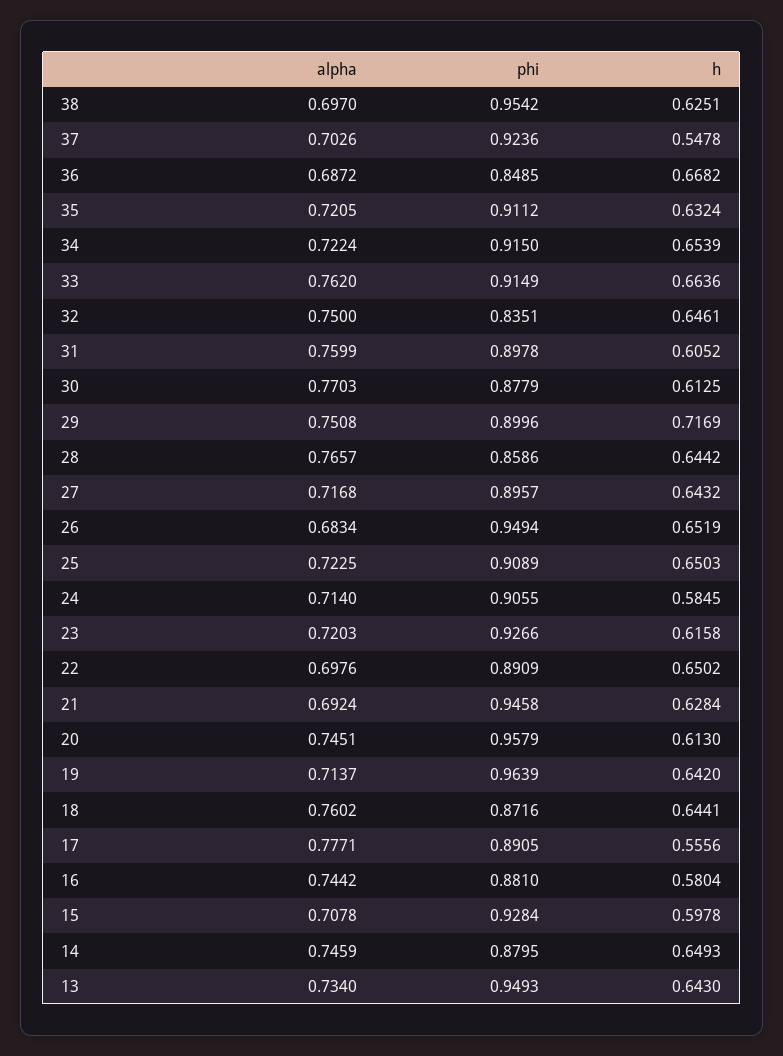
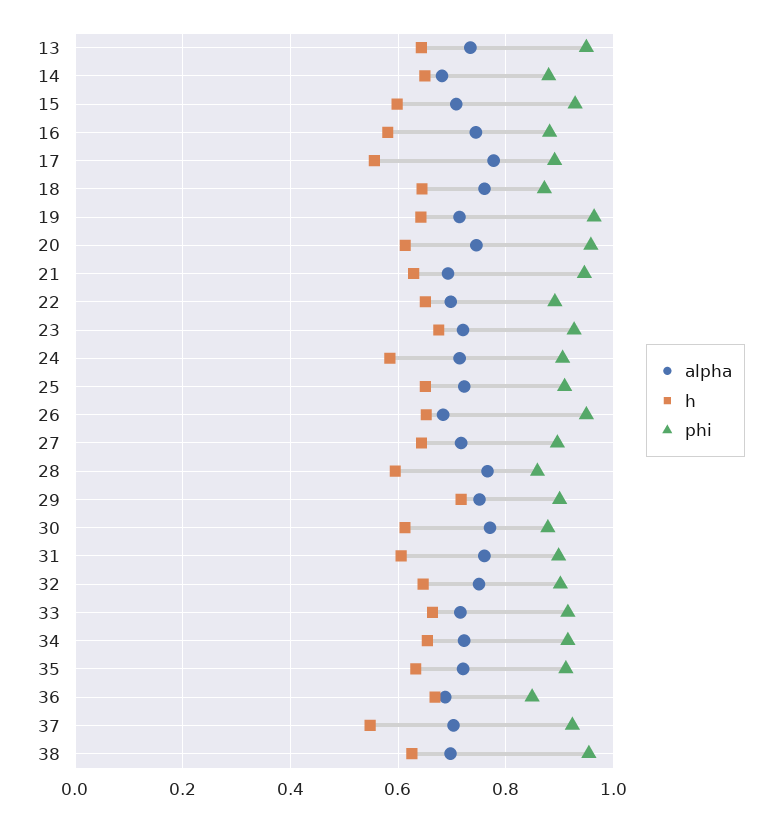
  {
    "alpha": {
      "38": 0.697,
      "37": 0.7026,
      "36": 0.6872,
      "35": 0.7205,
      "34": 0.7224,
-     "33": 0.762,
+     "33": 0.72,
      "32": 0.75,
      "31": 0.7599,
      "30": 0.7703,
      "29": 0.7508,
      "28": 0.7657,
      "27": 0.7168,
      "26": 0.6834,
      "25": 0.7225,
      "24": 0.714,
      "23": 0.7203,
      "22": 0.6976,
      "21": 0.6924,
      "20": 0.7451,
      "19": 0.7137,
      "18": 0.7602,
      "17": 0.7771,
      "16": 0.7442,
      "15": 0.7078,
-     "14": 0.7459,
+     "14": 0.68,
      "13": 0.734
    },
    "phi": {
      "38": 0.9542,
      "37": 0.9236,
      "36": 0.8485,
      "35": 0.9112,
      "34": 0.915,
      "33": 0.9149,
-     "32": 0.8351,
+     "32": 0.9,
      "31": 0.8978,
      "30": 0.8779,
      "29": 0.8996,
      "28": 0.8586,
      "27": 0.8957,
      "26": 0.9494,
      "25": 0.9089,
      "24": 0.9055,
      "23": 0.9266,
      "22": 0.8909,
      "21": 0.9458,
      "20": 0.9579,
      "19": 0.9639,
      "18": 0.8716,
      "17": 0.8905,
      "16": 0.881,
      "15": 0.9284,
      "14": 0.8795,
      "13": 0.9493
    },
    "h": {
      "38": 0.6251,
      "37": 0.5478,
      "36": 0.6682,
      "35": 0.6324,
      "34": 0.6539,
      "33": 0.6636,
      "32": 0.6461,
      "31": 0.6052,
      "30": 0.6125,
      "29": 0.7169,
-     "28": 0.6442,
+     "28": 0.6,
      "27": 0.6432,
      "26": 0.6519,
      "25": 0.6503,
      "24": 0.5845,
-     "23": 0.6158,
+     "23": 0.68,
      "22": 0.6502,
      "21": 0.6284,
      "20": 0.613,
      "19": 0.642,
      "18": 0.6441,
      "17": 0.5556,
      "16": 0.5804,
      "15": 0.5978,
      "14": 0.6493,
      "13": 0.643
    }
  }

